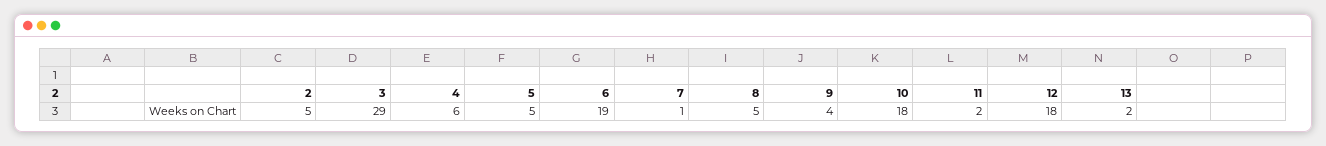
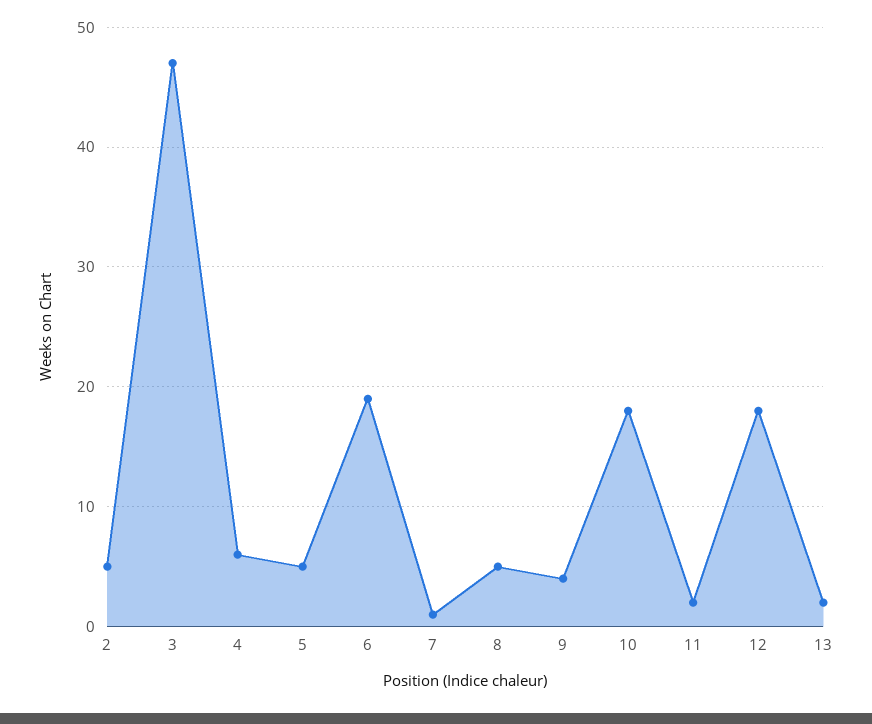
  {
    "2": 5,
-   "3": 29,
+   "3": 47,
    "4": 6,
    "5": 5,
    "6": 19,
    "7": 1,
    "8": 5,
    "9": 4,
    "10": 18,
    "11": 2,
    "12": 18,
    "13": 2
  }

